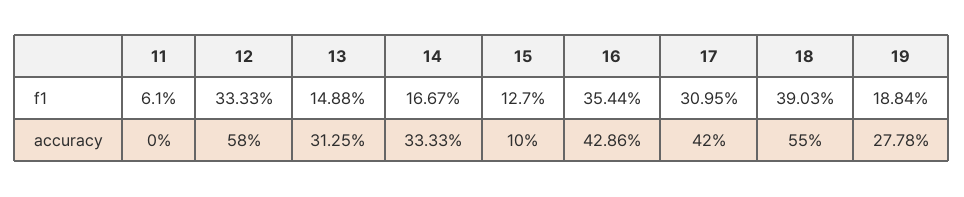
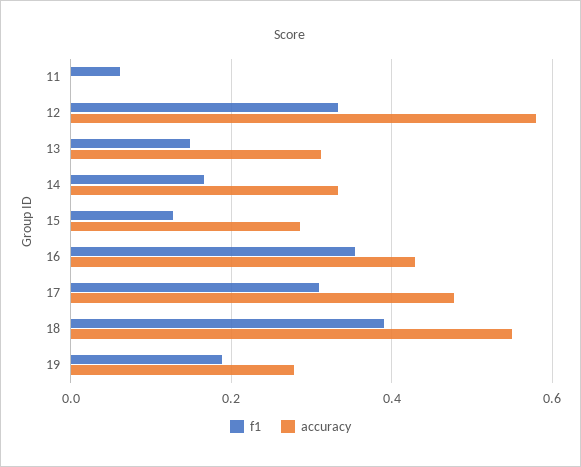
  {
    "f1": {
      "11": 0.061,
      "12": 0.3333,
      "13": 0.1488,
      "14": 0.1667,
      "15": 0.127,
      "16": 0.3544,
      "17": 0.3095,
      "18": 0.3903,
      "19": 0.1884
    },
    "accuracy": {
      "11": 0,
      "12": 0.58,
      "13": 0.3125,
      "14": 0.3333,
-     "15": 0.1,
+     "15": 0.28,
      "16": 0.4286,
-     "17": 0.42,
+     "17": 0.48,
      "18": 0.55,
      "19": 0.2778
    }
  }

